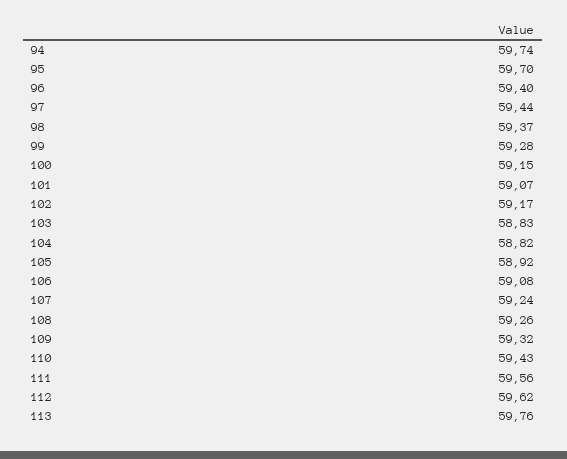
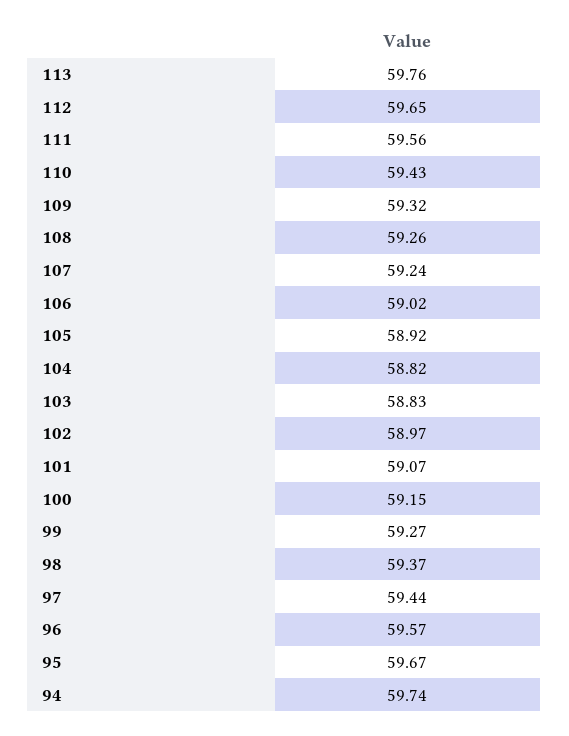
  {
    "94": 59.74,
-   "95": 59.7,
+   "95": 59.67,
-   "96": 59.4,
+   "96": 59.57,
    "97": 59.44,
    "98": 59.37,
-   "99": 59.28,
+   "99": 59.27,
    "100": 59.15,
    "101": 59.07,
-   "102": 59.17,
+   "102": 58.97,
    "103": 58.83,
    "104": 58.82,
    "105": 58.92,
-   "106": 59.08,
+   "106": 59.02,
    "107": 59.24,
    "108": 59.26,
    "109": 59.32,
    "110": 59.43,
    "111": 59.56,
-   "112": 59.62,
+   "112": 59.65,
    "113": 59.76
  }

